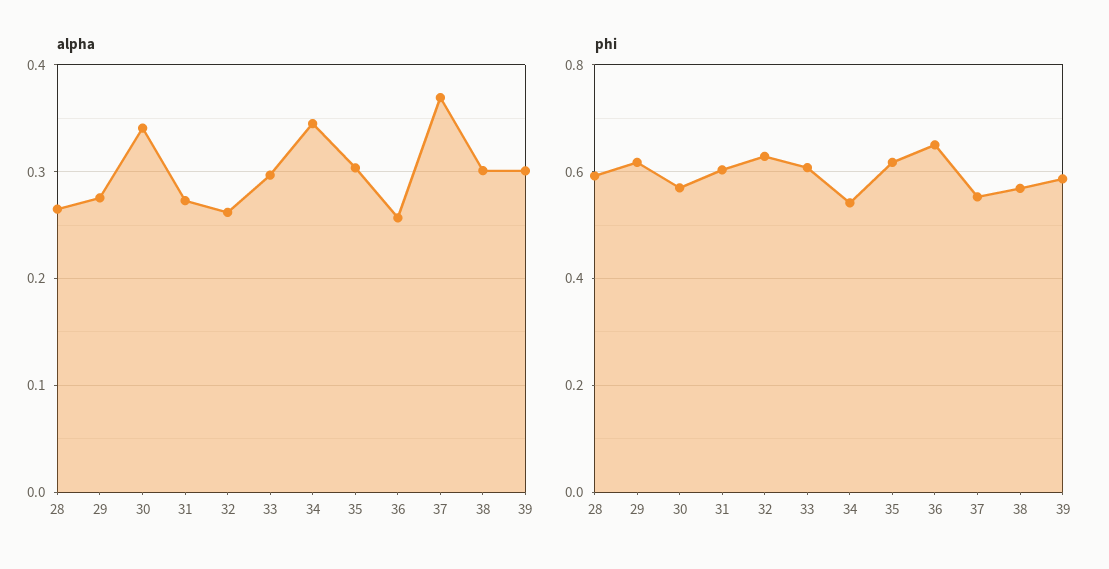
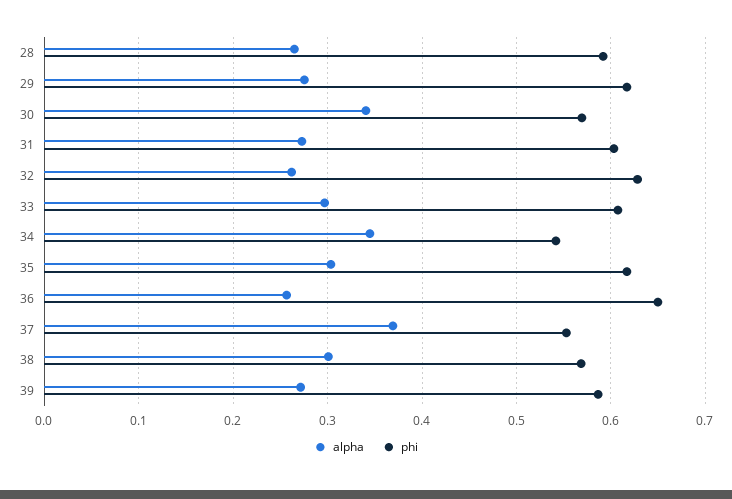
  {
    "alpha": {
      "28": 0.26,
      "29": 0.28,
      "30": 0.34,
      "31": 0.27,
      "32": 0.26,
      "33": 0.3,
      "34": 0.34,
      "35": 0.3,
      "36": 0.26,
      "37": 0.37,
      "38": 0.3,
-     "39": 0.3
+     "39": 0.27
    },
    "phi": {
      "28": 0.59,
      "29": 0.62,
      "30": 0.57,
      "31": 0.6,
      "32": 0.63,
      "33": 0.61,
      "34": 0.54,
      "35": 0.62,
      "36": 0.65,
      "37": 0.55,
      "38": 0.57,
      "39": 0.59
    }
  }

